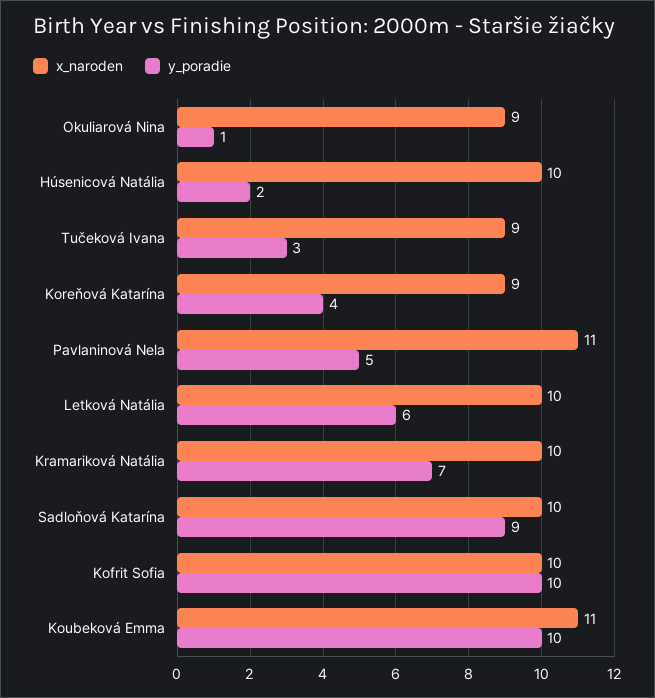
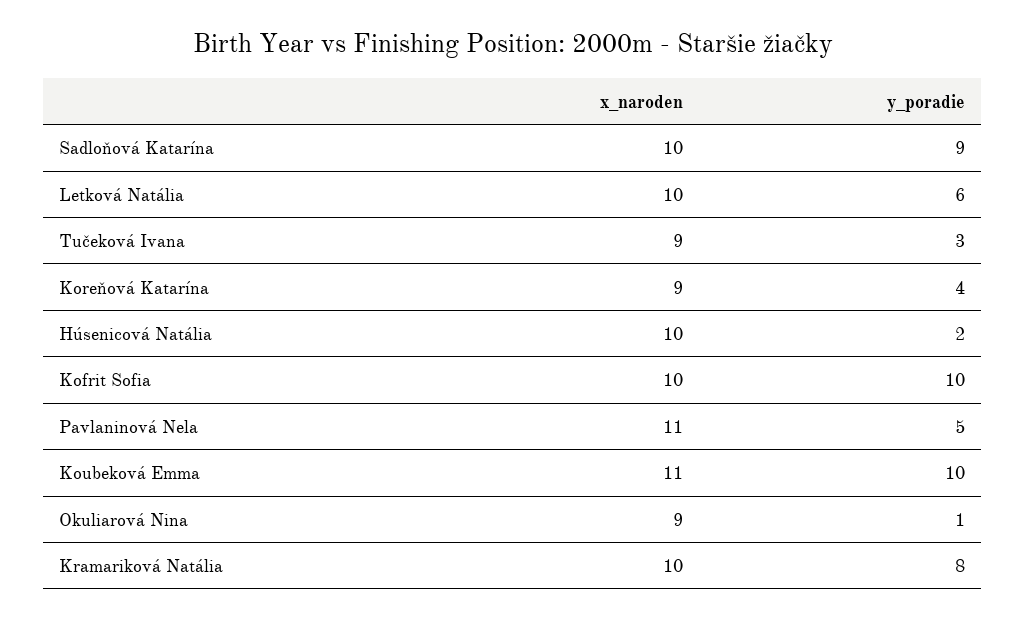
  {
    "x_naroden": {
      "Okuliarová Nina": 9,
      "Húsenicová Natália": 10,
      "Tučeková Ivana": 9,
      "Koreňová Katarína": 9,
      "Pavlaninová Nela": 11,
      "Letková Natália": 10,
      "Kramariková Natália": 10,
      "Sadloňová Katarína": 10,
      "Kofrit Sofia": 10,
      "Koubeková Emma": 11
    },
    "y_poradie": {
      "Okuliarová Nina": 1,
      "Húsenicová Natália": 2,
      "Tučeková Ivana": 3,
      "Koreňová Katarína": 4,
      "Pavlaninová Nela": 5,
      "Letková Natália": 6,
-     "Kramariková Natália": 7,
+     "Kramariková Natália": 8,
      "Sadloňová Katarína": 9,
      "Kofrit Sofia": 10,
      "Koubeková Emma": 10
    }
  }

